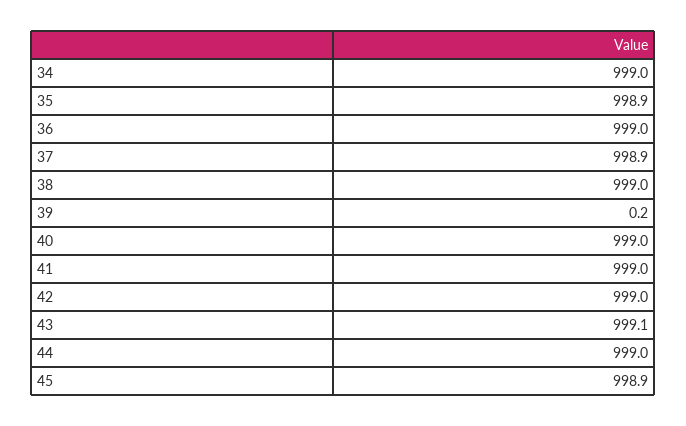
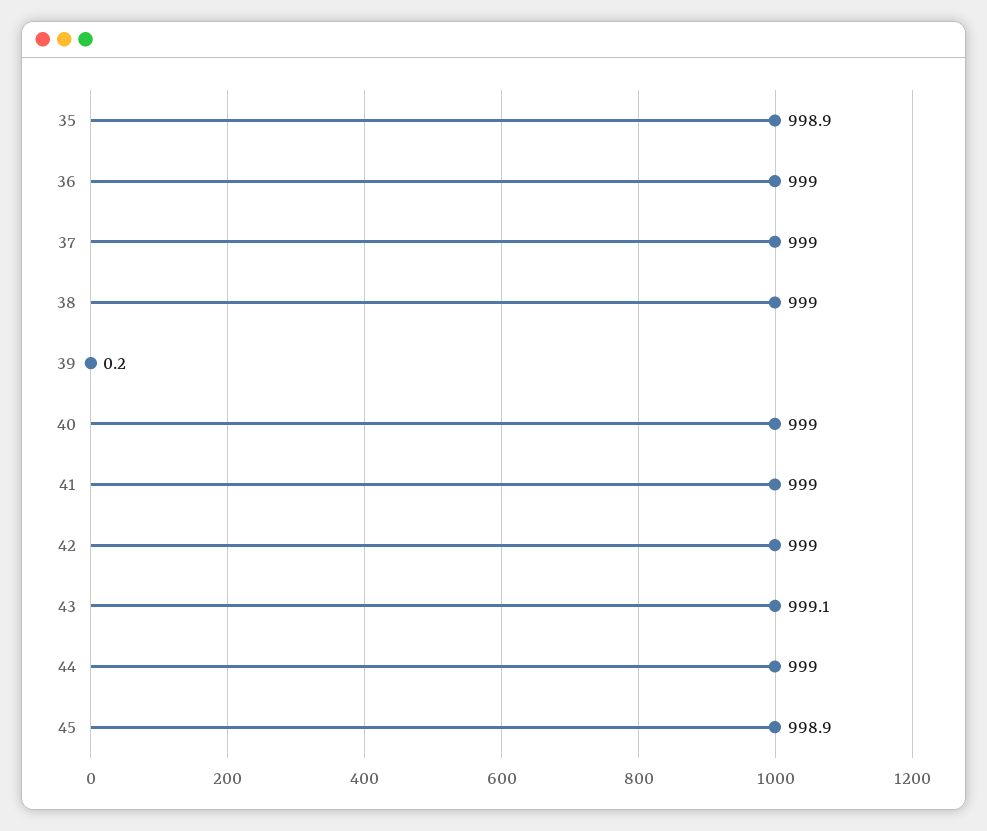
  {
-   "34": 999,
    "35": 998.9,
    "36": 999,
-   "37": 998.9,
+   "37": 999,
    "38": 999,
    "39": 0.2,
    "40": 999,
    "41": 999,
    "42": 999,
    "43": 999.1,
    "44": 999,
    "45": 998.9
  }

